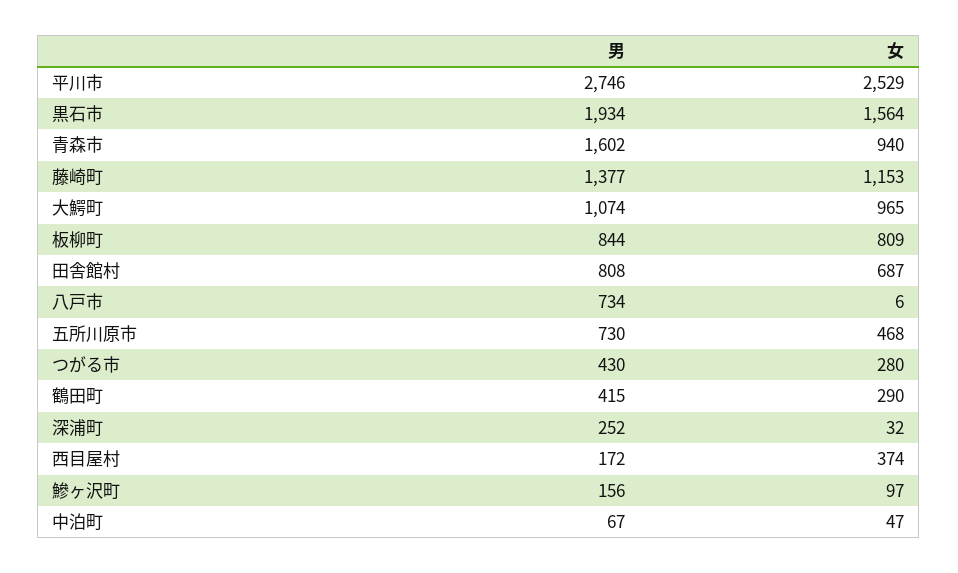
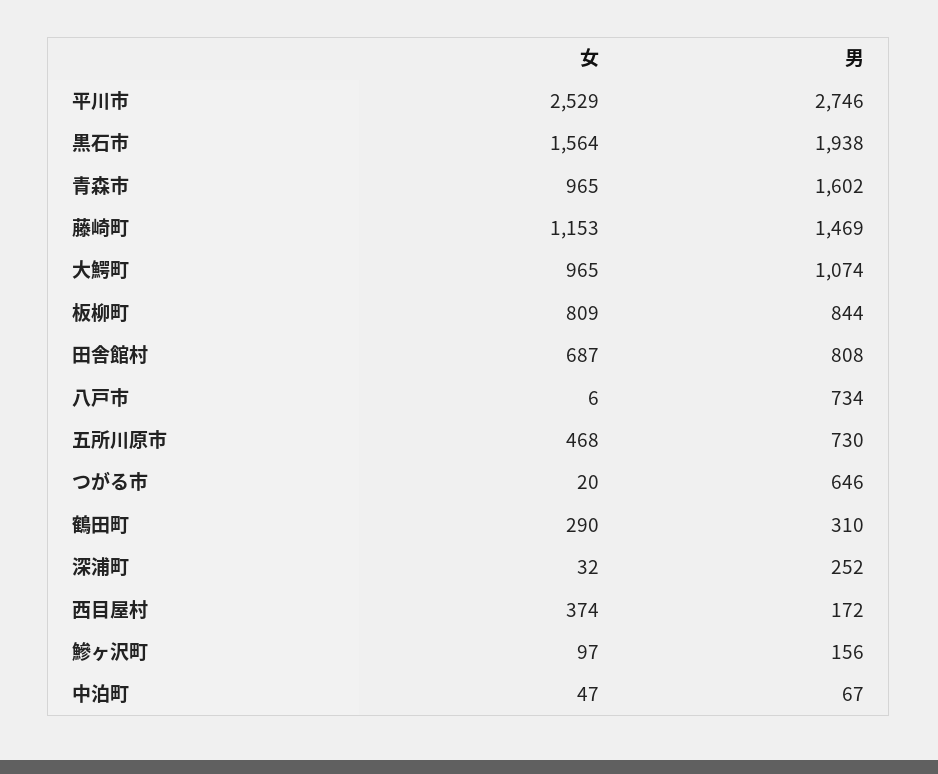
  {
    "男": {
      "平川市": 2746,
-     "黒石市": 1934,
+     "黒石市": 1938,
      "青森市": 1602,
-     "藤崎町": 1377,
+     "藤崎町": 1469,
      "大鰐町": 1074,
      "板柳町": 844,
      "田舎館村": 808,
      "八戸市": 734,
      "五所川原市": 730,
-     "つがる市": 430,
+     "つがる市": 646,
-     "鶴田町": 415,
+     "鶴田町": 310,
      "深浦町": 252,
      "西目屋村": 172,
      "鰺ヶ沢町": 156,
      "中泊町": 67
    },
    "女": {
      "平川市": 2529,
      "黒石市": 1564,
-     "青森市": 940,
+     "青森市": 965,
      "藤崎町": 1153,
      "大鰐町": 965,
      "板柳町": 809,
      "田舎館村": 687,
      "八戸市": 6,
      "五所川原市": 468,
-     "つがる市": 280,
+     "つがる市": 20,
      "鶴田町": 290,
      "深浦町": 32,
      "西目屋村": 374,
      "鰺ヶ沢町": 97,
      "中泊町": 47
    }
  }

